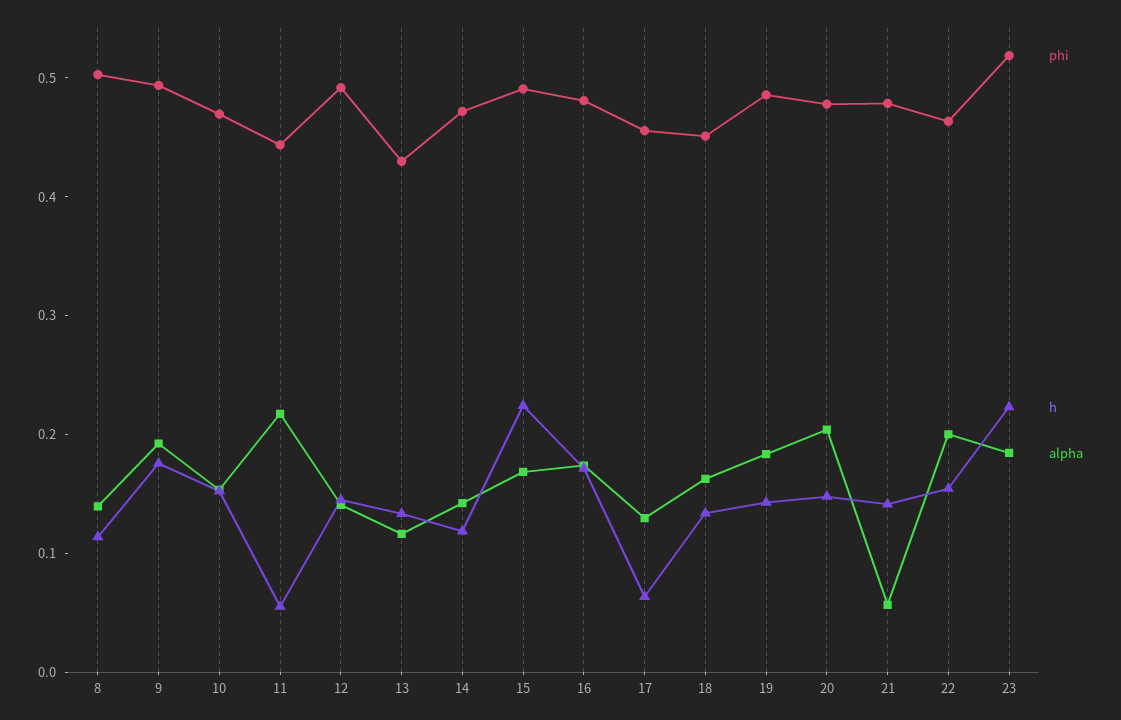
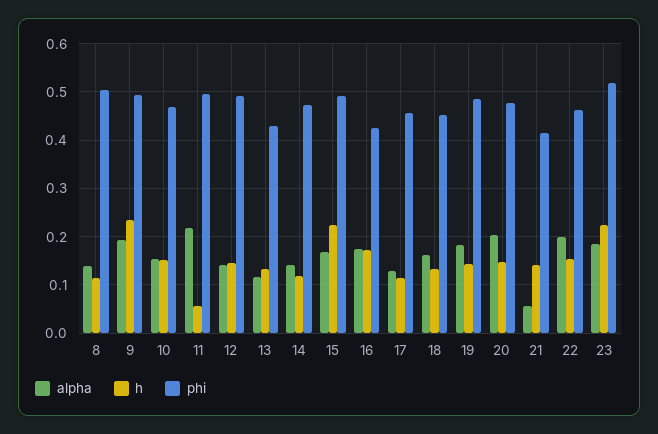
  {
    "phi": {
      "8": 0.5,
      "9": 0.5,
      "10": 0.46,
-     "11": 0.44,
+     "11": 0.5,
      "12": 0.5,
      "13": 0.42,
      "14": 0.48,
      "15": 0.5,
-     "16": 0.48,
+     "16": 0.42,
      "17": 0.46,
      "18": 0.46,
      "19": 0.48,
      "20": 0.48,
-     "21": 0.48,
+     "21": 0.42,
      "22": 0.46,
      "23": 0.52
    },
    "h": {
      "8": 0.12,
-     "9": 0.18,
+     "9": 0.24,
      "10": 0.16,
      "11": 0.06,
      "12": 0.14,
      "13": 0.14,
      "14": 0.12,
      "15": 0.22,
      "16": 0.18,
-     "17": 0.06,
+     "17": 0.12,
      "18": 0.14,
      "19": 0.14,
      "20": 0.14,
      "21": 0.14,
      "22": 0.16,
      "23": 0.22
    },
    "alpha": {
      "8": 0.14,
      "9": 0.2,
      "10": 0.16,
      "11": 0.22,
      "12": 0.14,
      "13": 0.12,
      "14": 0.14,
      "15": 0.16,
      "16": 0.18,
      "17": 0.12,
      "18": 0.16,
      "19": 0.18,
      "20": 0.2,
      "21": 0.06,
      "22": 0.2,
      "23": 0.18
    }
  }

